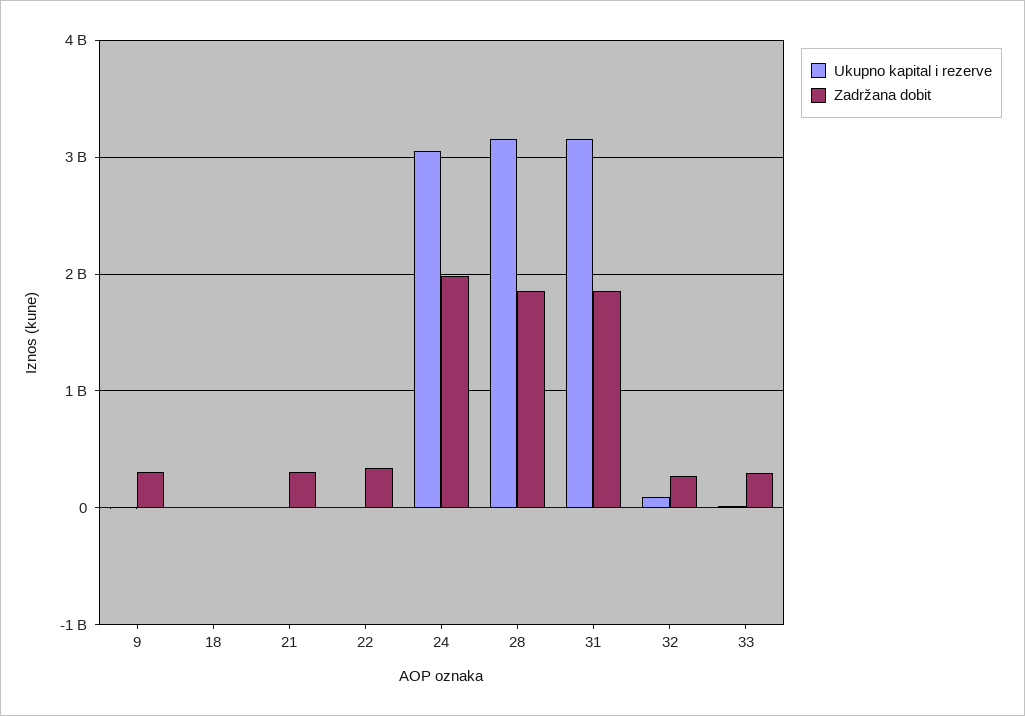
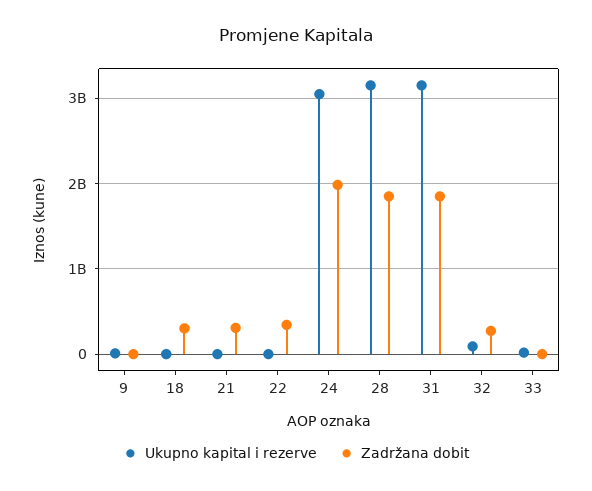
  {
    "Ukupno kapital i rezerve": {
      "9": 0,
      "18": 0,
      "21": 0,
      "22": 0,
      "24": 3000000000,
      "28": 3200000000,
      "31": 3200000000,
      "32": 100000000,
      "33": 0
    },
    "Zadržana dobit": {
-     "9": 300000000,
+     "9": 0,
-     "18": 0,
+     "18": 300000000,
      "21": 300000000,
      "22": 300000000,
      "24": 2000000000,
      "28": 1900000000,
      "31": 1900000000,
      "32": 300000000,
-     "33": 300000000
+     "33": 0
    }
  }

